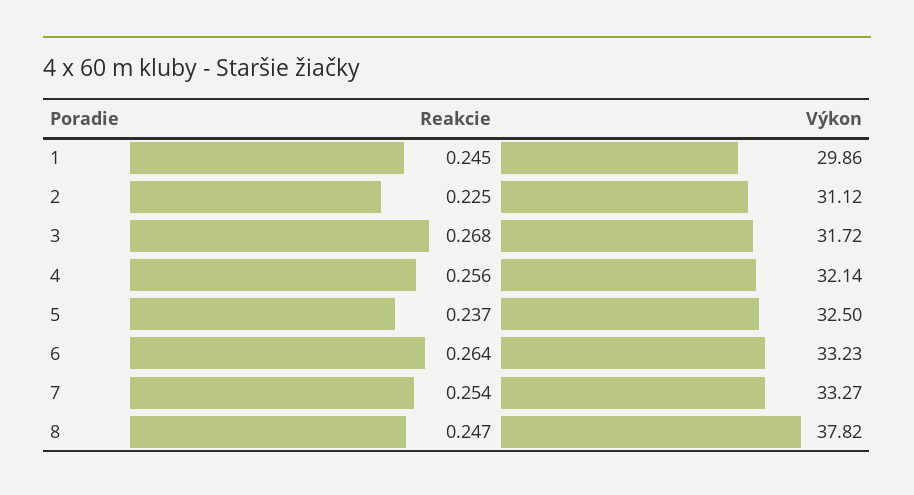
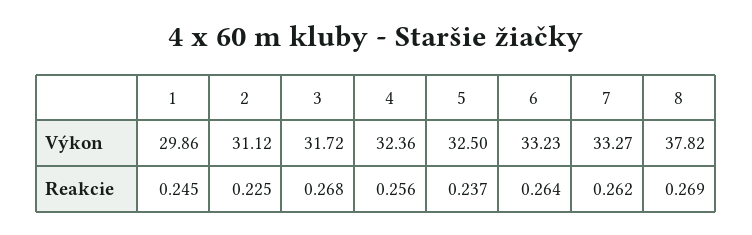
  {
    "Reakcie": {
      "1": 0.245,
      "2": 0.225,
      "3": 0.268,
      "4": 0.256,
      "5": 0.237,
      "6": 0.264,
-     "7": 0.254,
+     "7": 0.262,
-     "8": 0.247
+     "8": 0.269
    },
    "Výkon": {
      "1": 29.86,
      "2": 31.12,
      "3": 31.72,
-     "4": 32.14,
+     "4": 32.36,
      "5": 32.5,
      "6": 33.23,
      "7": 33.27,
      "8": 37.82
    }
  }

